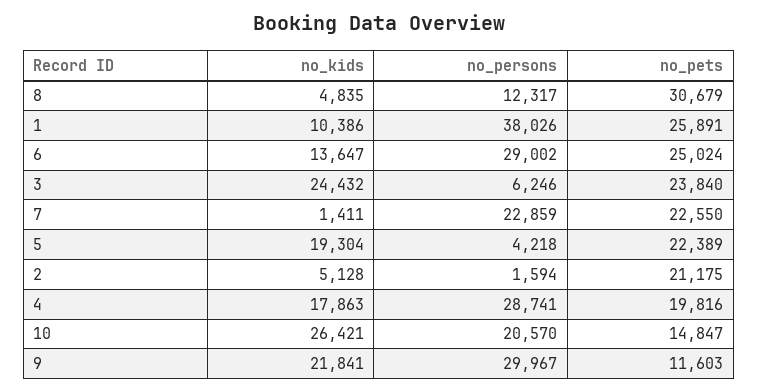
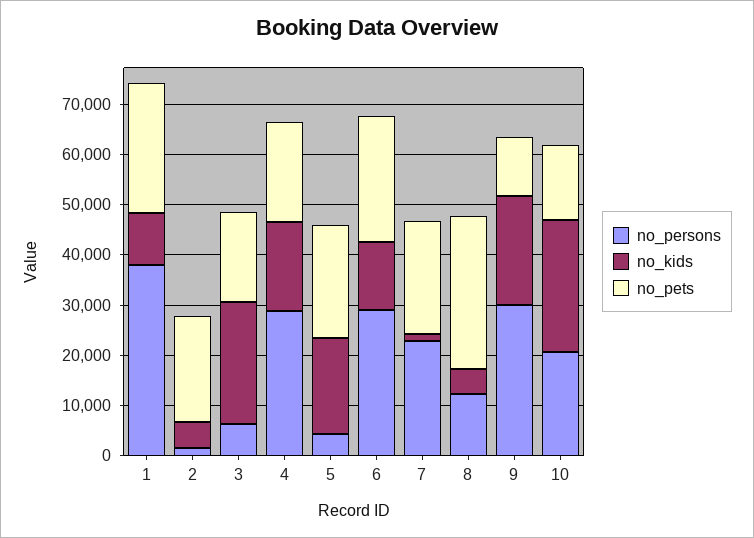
  {
    "no_kids": {
      "8": 4835,
      "1": 10386,
      "6": 13647,
      "3": 24432,
      "7": 1411,
      "5": 19304,
      "2": 5128,
      "4": 17863,
      "10": 26421,
      "9": 21841
    },
    "no_persons": {
      "8": 12317,
      "1": 38026,
      "6": 29002,
      "3": 6246,
      "7": 22859,
      "5": 4218,
      "2": 1594,
      "4": 28741,
      "10": 20570,
      "9": 29967
    },
    "no_pets": {
      "8": 30679,
      "1": 25891,
      "6": 25024,
-     "3": 23840,
+     "3": 18000,
      "7": 22550,
      "5": 22389,
      "2": 21175,
      "4": 19816,
      "10": 14847,
      "9": 11603
    }
  }

